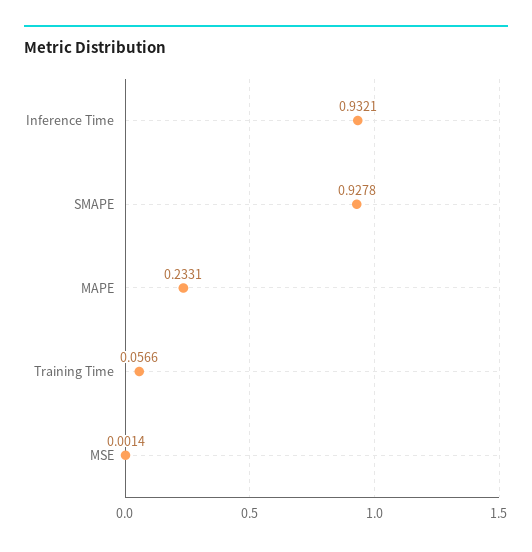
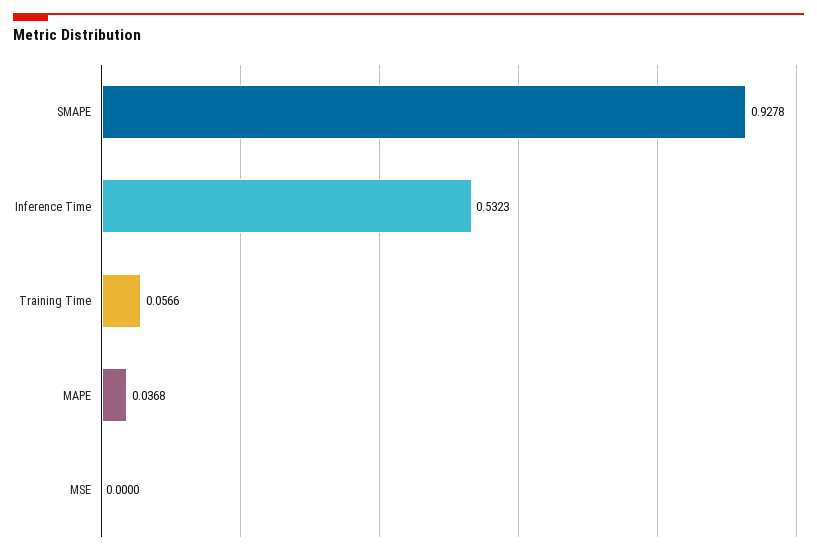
  {
-   "Inference Time": 0.9321,
+   "Inference Time": 0.5323,
    "SMAPE": 0.9278,
-   "MAPE": 0.2331,
+   "MAPE": 0.0368,
    "Training Time": 0.0566,
-   "MSE": 0.0014
+   "MSE": 0
  }

